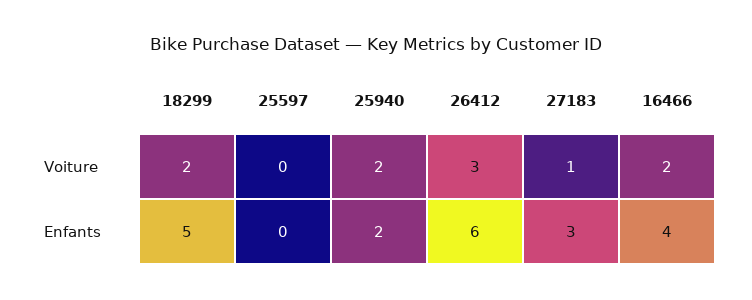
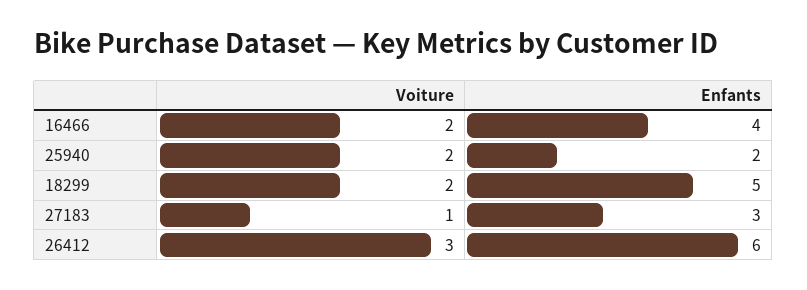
  {
    "18299": {
      "Voiture": 2,
      "Enfants": 5
    },
-   "25597": {
-     "Voiture": 0,
-     "Enfants": 0
-   },
    "25940": {
      "Voiture": 2,
      "Enfants": 2
    },
    "26412": {
      "Voiture": 3,
      "Enfants": 6
    },
    "27183": {
      "Voiture": 1,
      "Enfants": 3
    },
    "16466": {
      "Voiture": 2,
      "Enfants": 4
    }
  }

